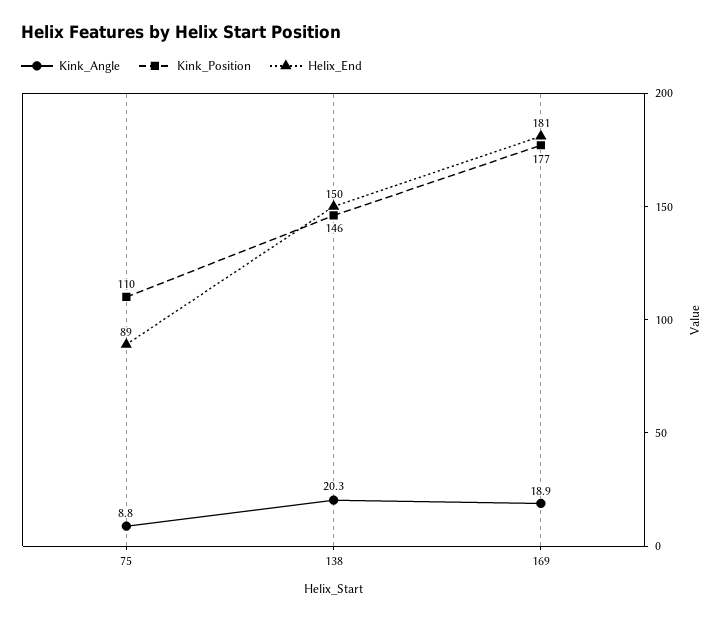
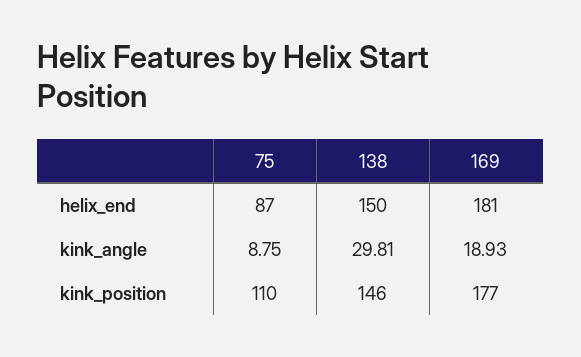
  {
    "Kink_Angle": {
      "75": 8.75,
-     "138": 20.3,
+     "138": 29.81,
      "169": 18.93
    },
    "Kink_Position": {
      "75": 110,
      "138": 146,
      "169": 177
    },
    "Helix_End": {
-     "75": 89,
+     "75": 87,
      "138": 150,
      "169": 181
    }
  }

